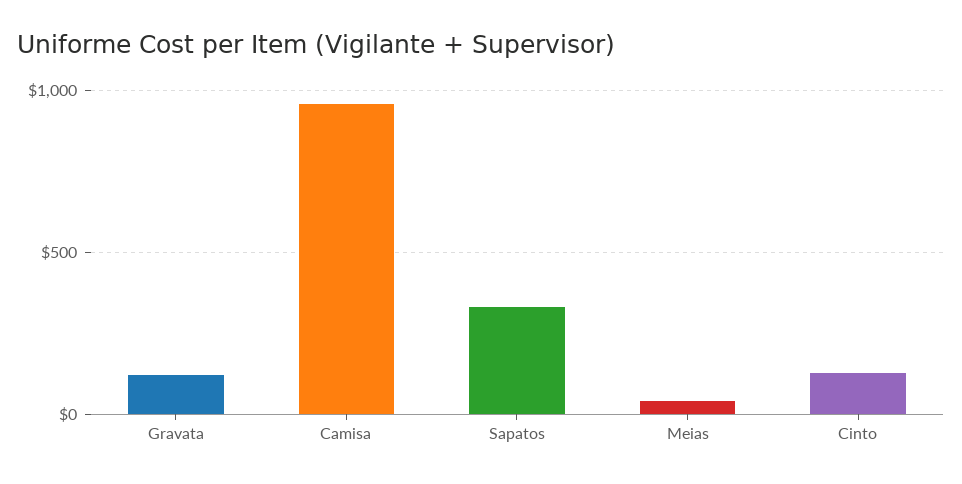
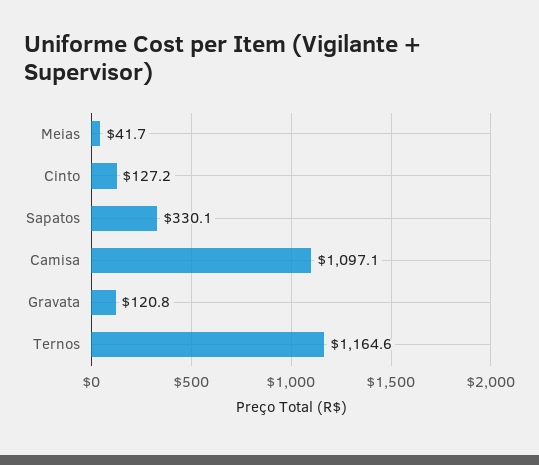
  {
    "Gravata": 120.8,
-   "Camisa": 950,
+   "Camisa": 1097.1,
    "Sapatos": 330.1,
    "Meias": 41.7,
-   "Cinto": 127.2
+   "Cinto": 127.2,
+   "Ternos": 1164.6
  }

